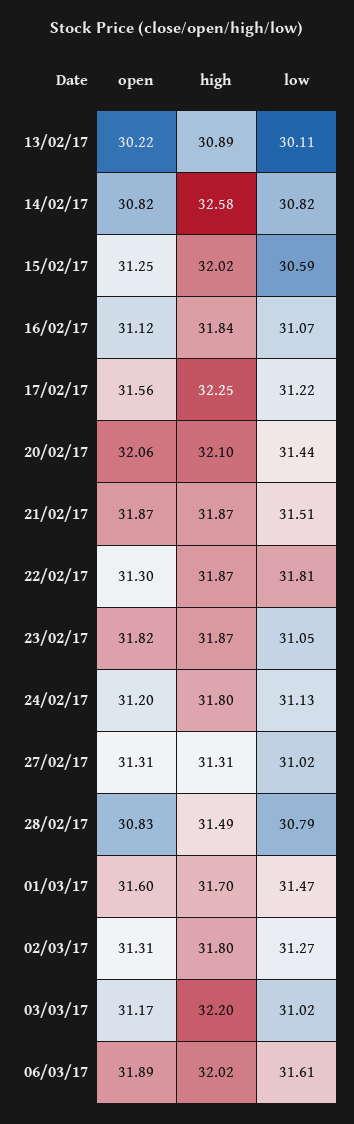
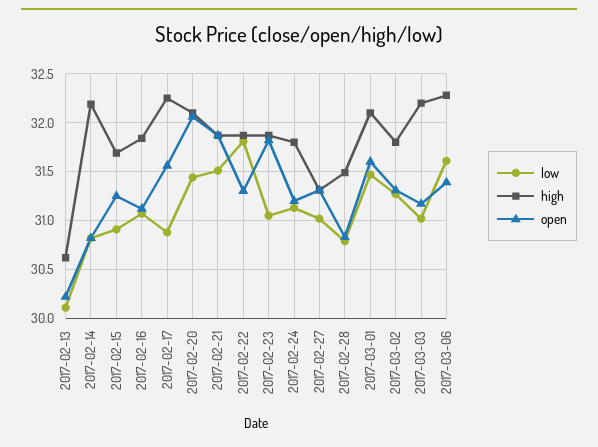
  {
    "open": {
      "13/02/17": 30.22,
      "14/02/17": 30.82,
      "15/02/17": 31.25,
      "16/02/17": 31.12,
      "17/02/17": 31.56,
      "20/02/17": 32.06,
      "21/02/17": 31.87,
      "22/02/17": 31.3,
      "23/02/17": 31.82,
      "24/02/17": 31.2,
      "27/02/17": 31.31,
      "28/02/17": 30.83,
      "01/03/17": 31.6,
      "02/03/17": 31.31,
      "03/03/17": 31.17,
-     "06/03/17": 31.89
+     "06/03/17": 31.4
    },
    "high": {
-     "13/02/17": 30.89,
+     "13/02/17": 30.6,
-     "14/02/17": 32.58,
+     "14/02/17": 32.2,
-     "15/02/17": 32.02,
+     "15/02/17": 31.7,
      "16/02/17": 31.84,
      "17/02/17": 32.25,
      "20/02/17": 32.1,
      "21/02/17": 31.87,
      "22/02/17": 31.87,
      "23/02/17": 31.87,
      "24/02/17": 31.8,
      "27/02/17": 31.31,
      "28/02/17": 31.49,
-     "01/03/17": 31.7,
+     "01/03/17": 32.1,
      "02/03/17": 31.8,
      "03/03/17": 32.2,
-     "06/03/17": 32.02
+     "06/03/17": 32.3
    },
    "low": {
      "13/02/17": 30.11,
      "14/02/17": 30.82,
-     "15/02/17": 30.59,
+     "15/02/17": 30.9,
      "16/02/17": 31.07,
-     "17/02/17": 31.22,
+     "17/02/17": 30.9,
      "20/02/17": 31.44,
      "21/02/17": 31.51,
      "22/02/17": 31.81,
      "23/02/17": 31.05,
      "24/02/17": 31.13,
      "27/02/17": 31.02,
      "28/02/17": 30.79,
      "01/03/17": 31.47,
      "02/03/17": 31.27,
      "03/03/17": 31.02,
      "06/03/17": 31.61
    }
  }

